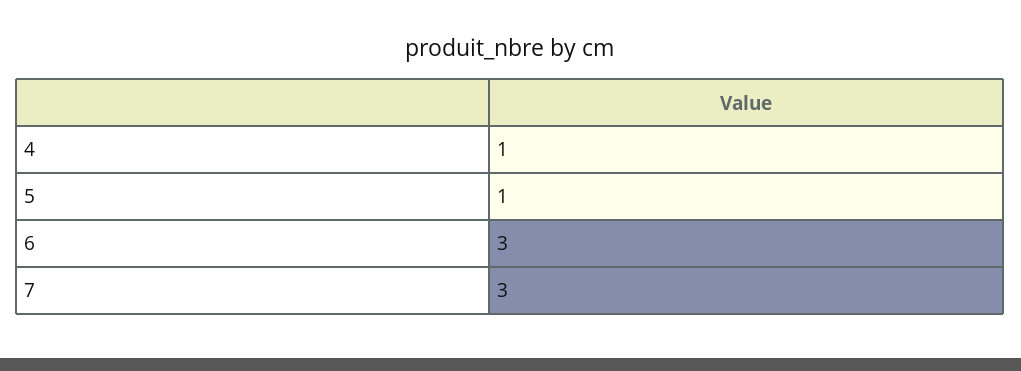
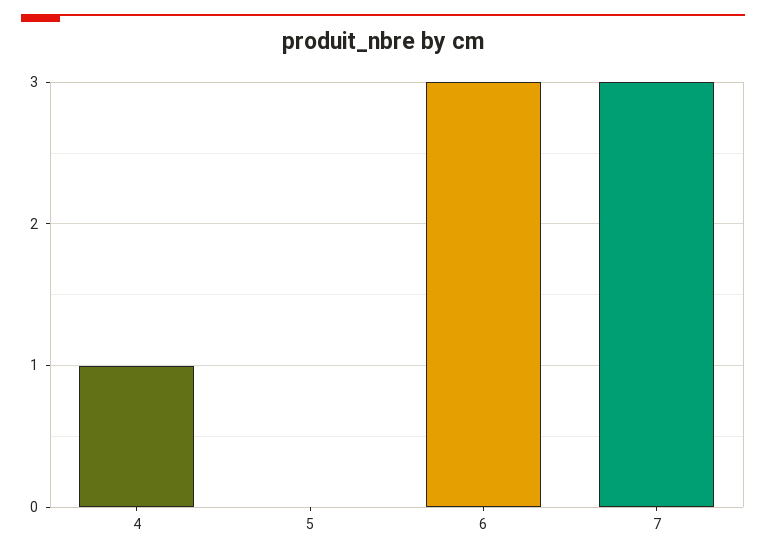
  {
    "4": 1,
-   "5": 1,
+   "5": 0,
    "6": 3,
    "7": 3
  }

